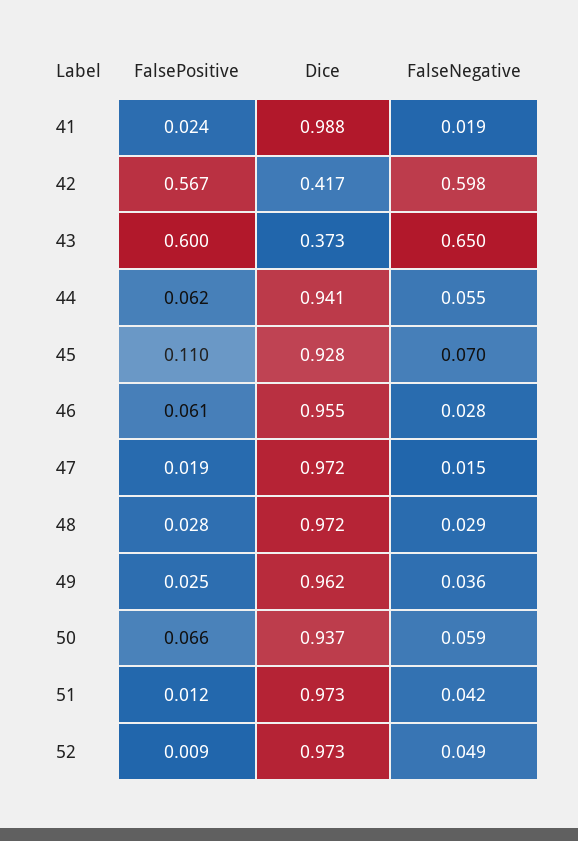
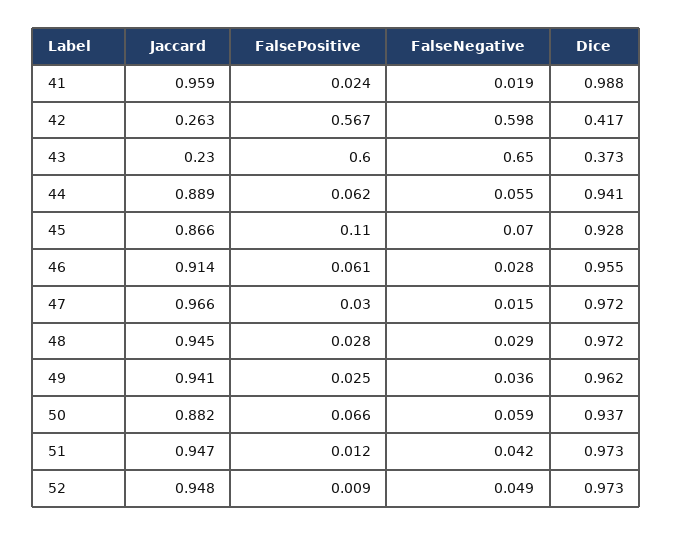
  {
    "FalsePositive": {
      "41": 0.024,
      "42": 0.567,
      "43": 0.6,
      "44": 0.062,
      "45": 0.11,
      "46": 0.061,
-     "47": 0.019,
+     "47": 0.03,
      "48": 0.028,
      "49": 0.025,
      "50": 0.066,
      "51": 0.012,
      "52": 0.009
    },
    "Dice": {
      "41": 0.988,
      "42": 0.417,
      "43": 0.373,
      "44": 0.941,
      "45": 0.928,
      "46": 0.955,
      "47": 0.972,
      "48": 0.972,
      "49": 0.962,
      "50": 0.937,
      "51": 0.973,
      "52": 0.973
    },
    "FalseNegative": {
      "41": 0.019,
      "42": 0.598,
      "43": 0.65,
      "44": 0.055,
      "45": 0.07,
      "46": 0.028,
      "47": 0.015,
      "48": 0.029,
      "49": 0.036,
      "50": 0.059,
      "51": 0.042,
      "52": 0.049
-   }
+   },
+   "Jaccard": {
+     "41": 0.959,
+     "42": 0.263,
+     "43": 0.23,
+     "44": 0.889,
+     "45": 0.866,
+     "46": 0.914,
+     "47": 0.966,
+     "48": 0.945,
+     "49": 0.941,
+     "50": 0.882,
+     "51": 0.947,
+     "52": 0.948
+   }
  }

